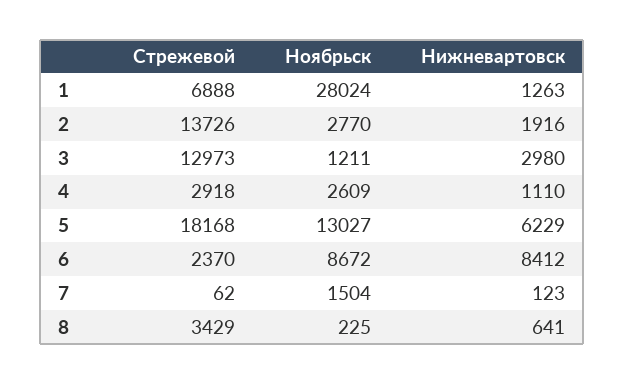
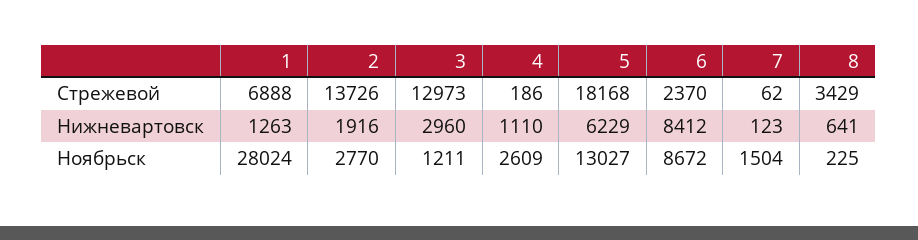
  {
    "Стрежевой": {
      "1": 6888,
      "2": 13726,
      "3": 12973,
-     "4": 2918,
+     "4": 186,
      "5": 18168,
      "6": 2370,
      "7": 62,
      "8": 3429
    },
    "Ноябрьск": {
      "1": 28024,
      "2": 2770,
      "3": 1211,
      "4": 2609,
      "5": 13027,
      "6": 8672,
      "7": 1504,
      "8": 225
    },
    "Нижневартовск": {
      "1": 1263,
      "2": 1916,
-     "3": 2980,
+     "3": 2960,
      "4": 1110,
      "5": 6229,
      "6": 8412,
      "7": 123,
      "8": 641
    }
  }

